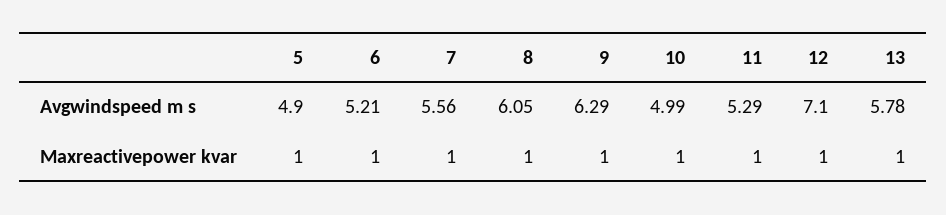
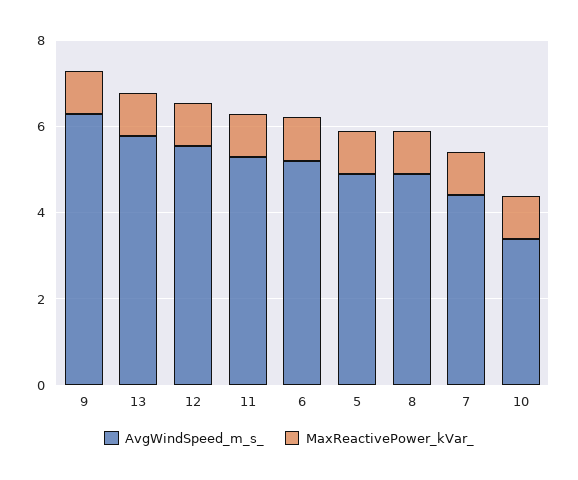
  {
    "Avgwindspeed m s": {
      "5": 4.9,
      "6": 5.21,
-     "7": 5.56,
+     "7": 4.5,
-     "8": 6.05,
+     "8": 5,
      "9": 6.29,
-     "10": 4.99,
+     "10": 3.5,
      "11": 5.29,
-     "12": 7.1,
+     "12": 5.5,
      "13": 5.78
    },
    "Maxreactivepower kvar": {
      "5": 1,
      "6": 1,
      "7": 1,
      "8": 1,
      "9": 1,
      "10": 1,
      "11": 1,
      "12": 1,
      "13": 1
    }
  }

